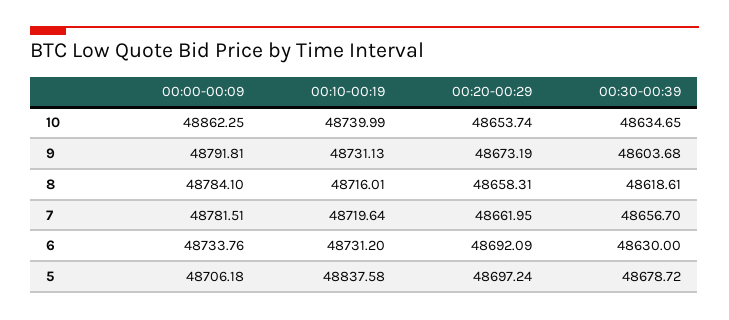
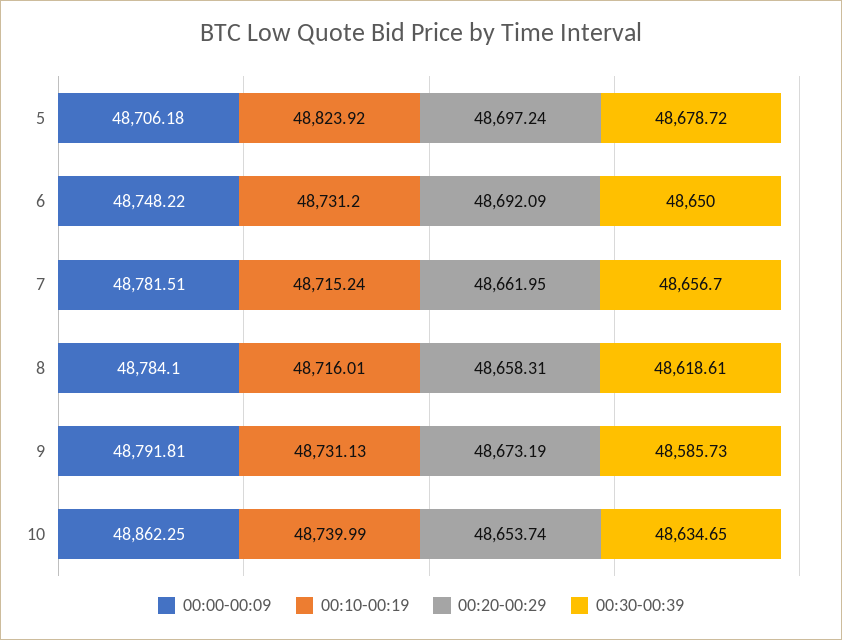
  {
    "00:00-00:09": {
      "10": 48862.25,
      "9": 48791.81,
      "8": 48784.1,
      "7": 48781.51,
-     "6": 48733.76,
+     "6": 48748.22,
      "5": 48706.18
    },
    "00:10-00:19": {
      "10": 48739.99,
      "9": 48731.13,
      "8": 48716.01,
-     "7": 48719.64,
+     "7": 48715.24,
      "6": 48731.2,
-     "5": 48837.58
+     "5": 48823.92
    },
    "00:20-00:29": {
      "10": 48653.74,
      "9": 48673.19,
      "8": 48658.31,
      "7": 48661.95,
      "6": 48692.09,
      "5": 48697.24
    },
    "00:30-00:39": {
      "10": 48634.65,
-     "9": 48603.68,
+     "9": 48585.73,
      "8": 48618.61,
      "7": 48656.7,
-     "6": 48630,
+     "6": 48650,
      "5": 48678.72
    }
  }

